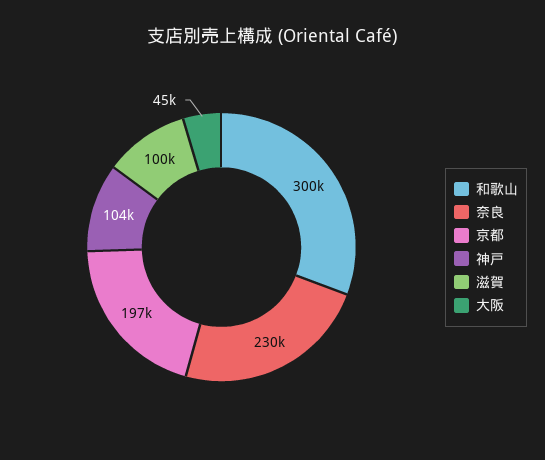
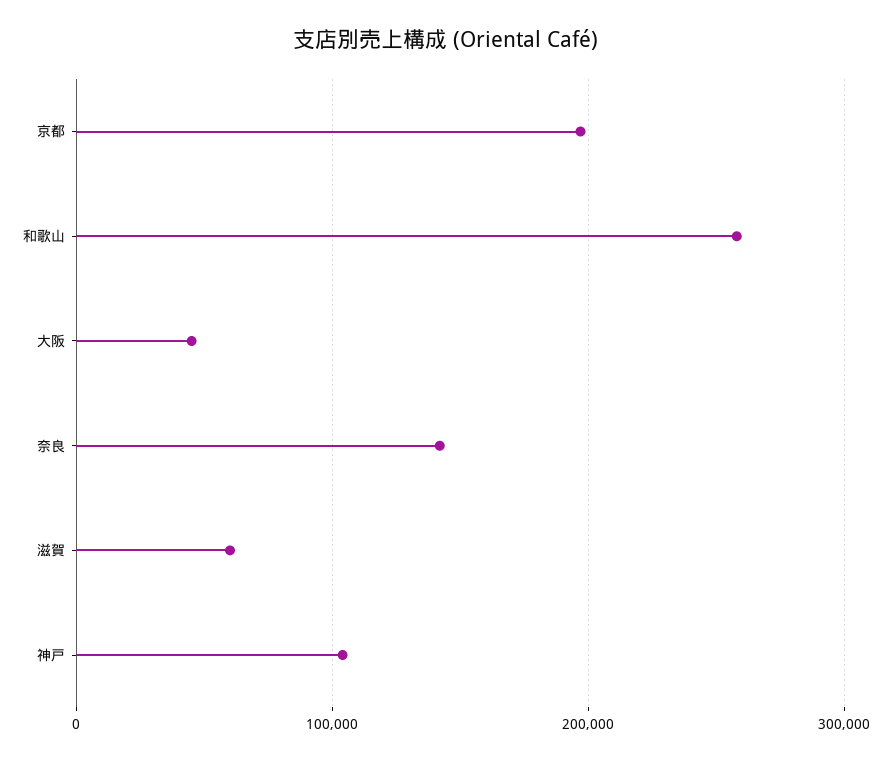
  {
-   "和歌山": 300000,
+   "和歌山": 260000,
-   "奈良": 230000,
+   "奈良": 140000,
    "京都": 197000,
    "神戸": 104000,
-   "滋賀": 100000,
+   "滋賀": 60000,
    "大阪": 45000
  }

